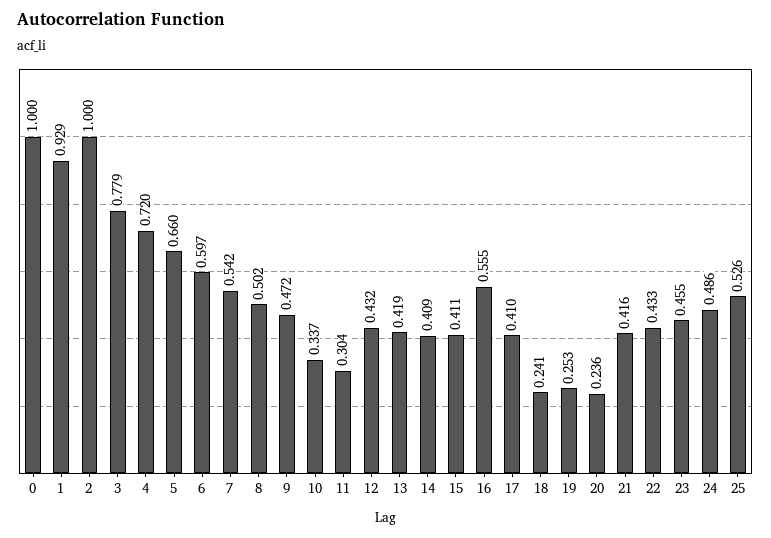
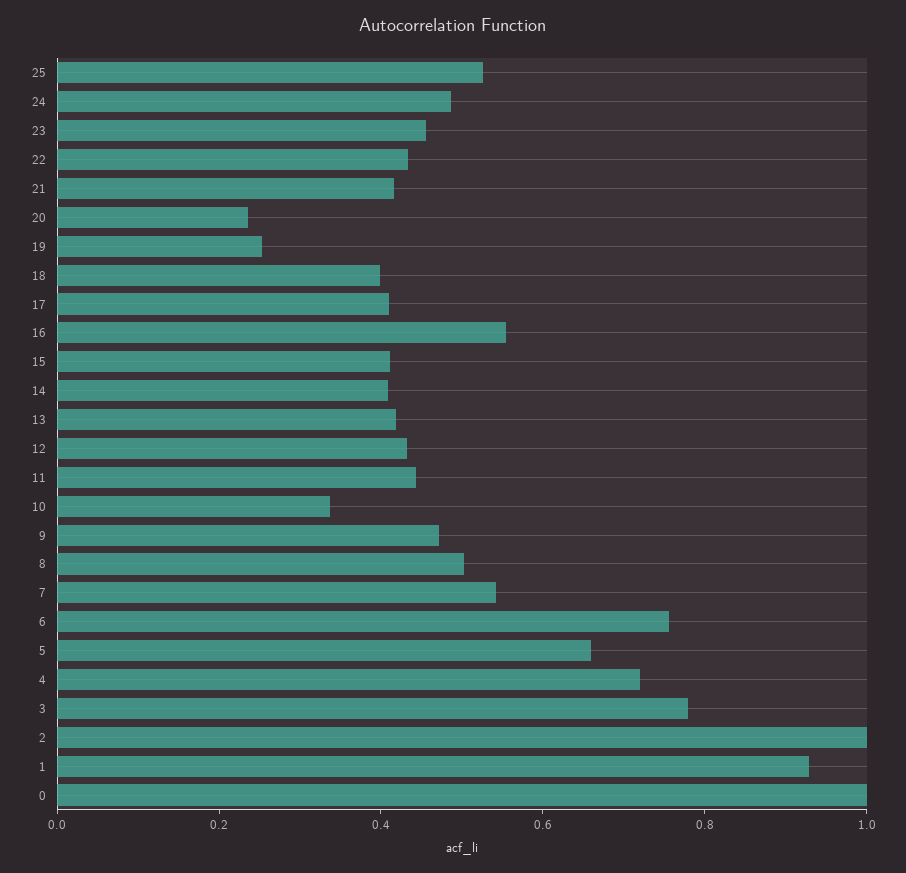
  {
    "0": 1,
    "1": 0.929,
    "2": 1,
    "3": 0.779,
    "4": 0.72,
    "5": 0.66,
-   "6": 0.597,
+   "6": 0.75,
    "7": 0.542,
    "8": 0.502,
    "9": 0.472,
    "10": 0.337,
-   "11": 0.304,
+   "11": 0.45,
    "12": 0.432,
    "13": 0.419,
    "14": 0.409,
    "15": 0.411,
    "16": 0.555,
    "17": 0.41,
-   "18": 0.241,
+   "18": 0.4,
    "19": 0.253,
    "20": 0.236,
    "21": 0.416,
    "22": 0.433,
    "23": 0.455,
    "24": 0.486,
    "25": 0.526
  }

